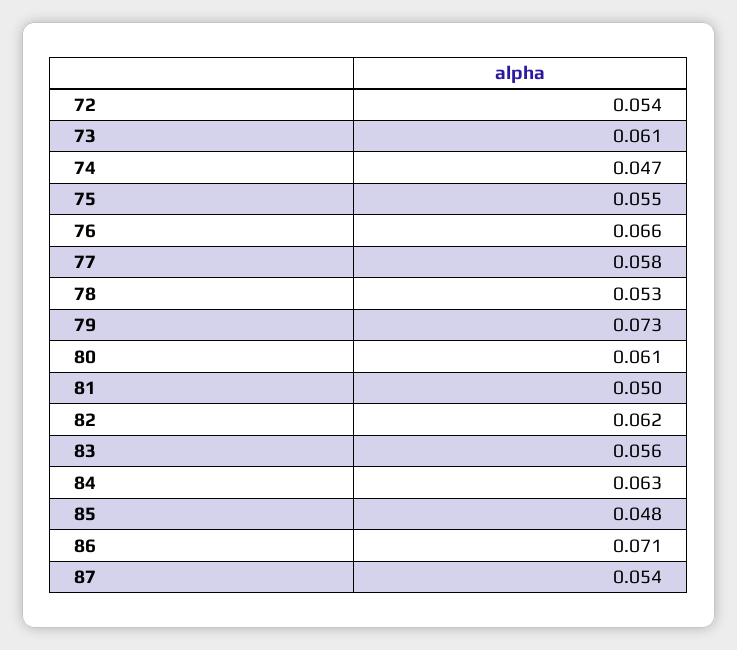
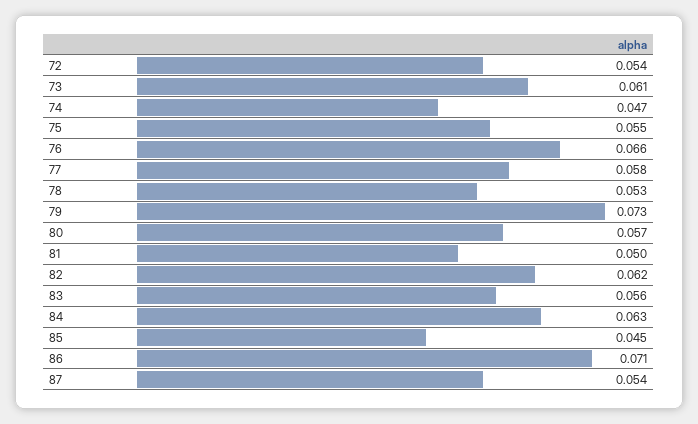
  {
    "72": 0.054,
    "73": 0.061,
    "74": 0.047,
    "75": 0.055,
    "76": 0.066,
    "77": 0.058,
    "78": 0.053,
    "79": 0.073,
-   "80": 0.061,
+   "80": 0.057,
    "81": 0.05,
    "82": 0.062,
    "83": 0.056,
    "84": 0.063,
-   "85": 0.048,
+   "85": 0.045,
    "86": 0.071,
    "87": 0.054
  }

